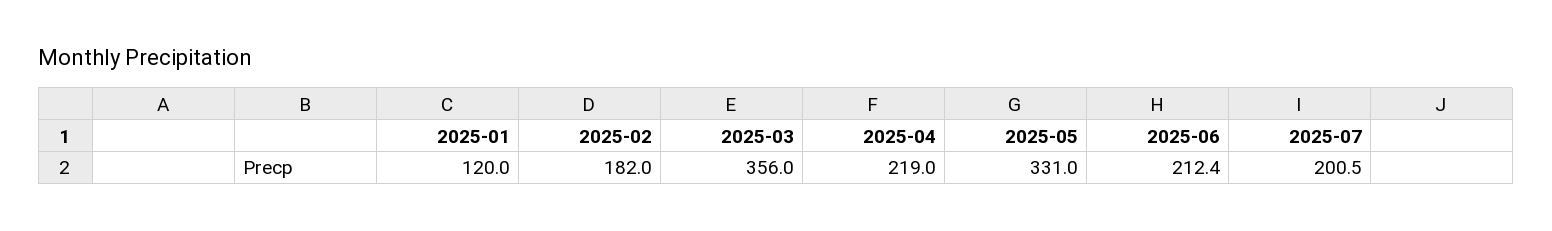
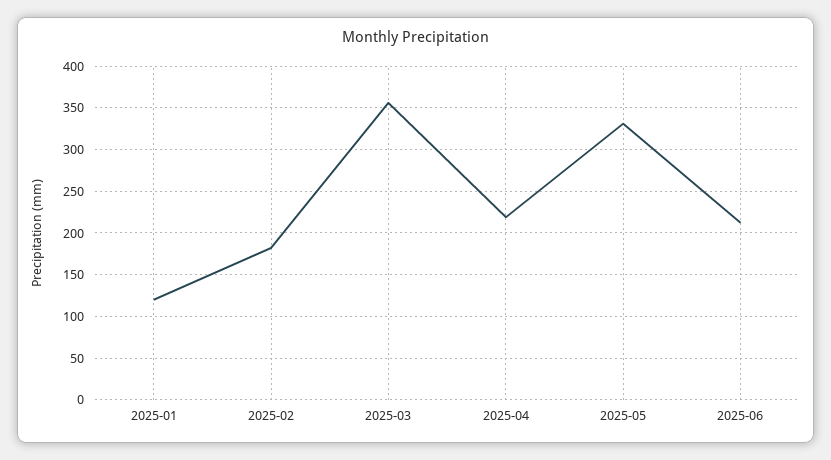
  {
    "2025-01": 120,
    "2025-02": 182,
    "2025-03": 356,
    "2025-04": 219,
    "2025-05": 331,
-   "2025-06": 212.4,
+   "2025-06": 212.4
-   "2025-07": 200.5
  }

